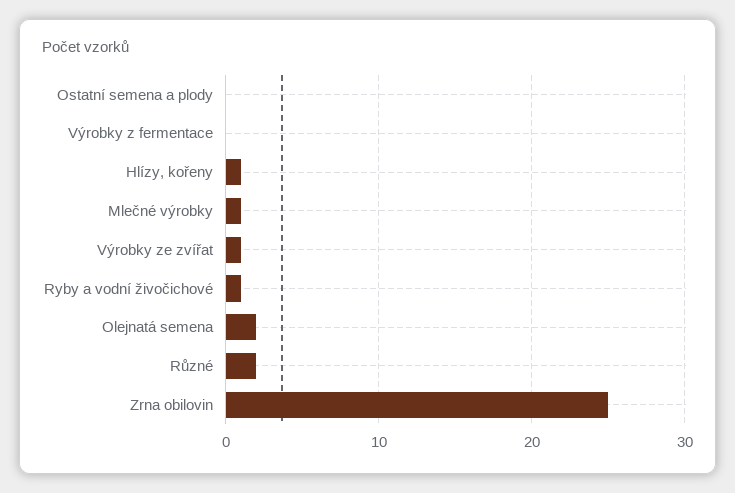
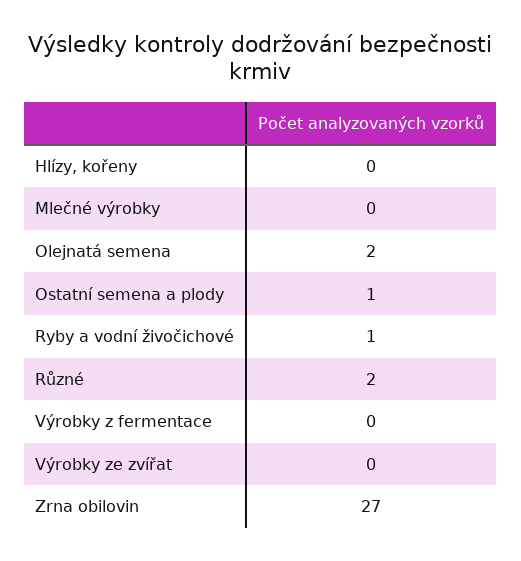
  {
-   "Ostatní semena a plody": 0,
+   "Ostatní semena a plody": 1,
    "Výrobky z fermentace": 0,
-   "Hlízy, kořeny": 1,
+   "Hlízy, kořeny": 0,
-   "Mlečné výrobky": 1,
+   "Mlečné výrobky": 0,
-   "Výrobky ze zvířat": 1,
+   "Výrobky ze zvířat": 0,
    "Ryby a vodní živočichové": 1,
    "Olejnatá semena": 2,
    "Různé": 2,
-   "Zrna obilovin": 25
+   "Zrna obilovin": 27
  }

